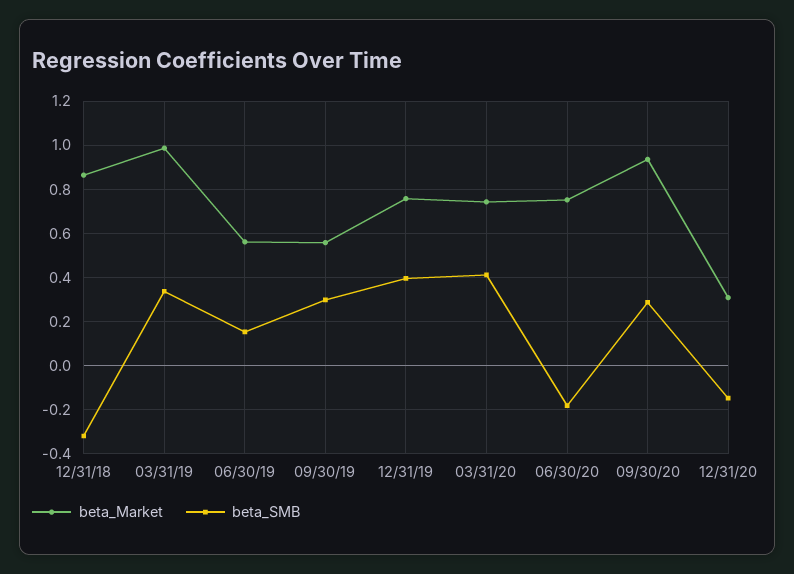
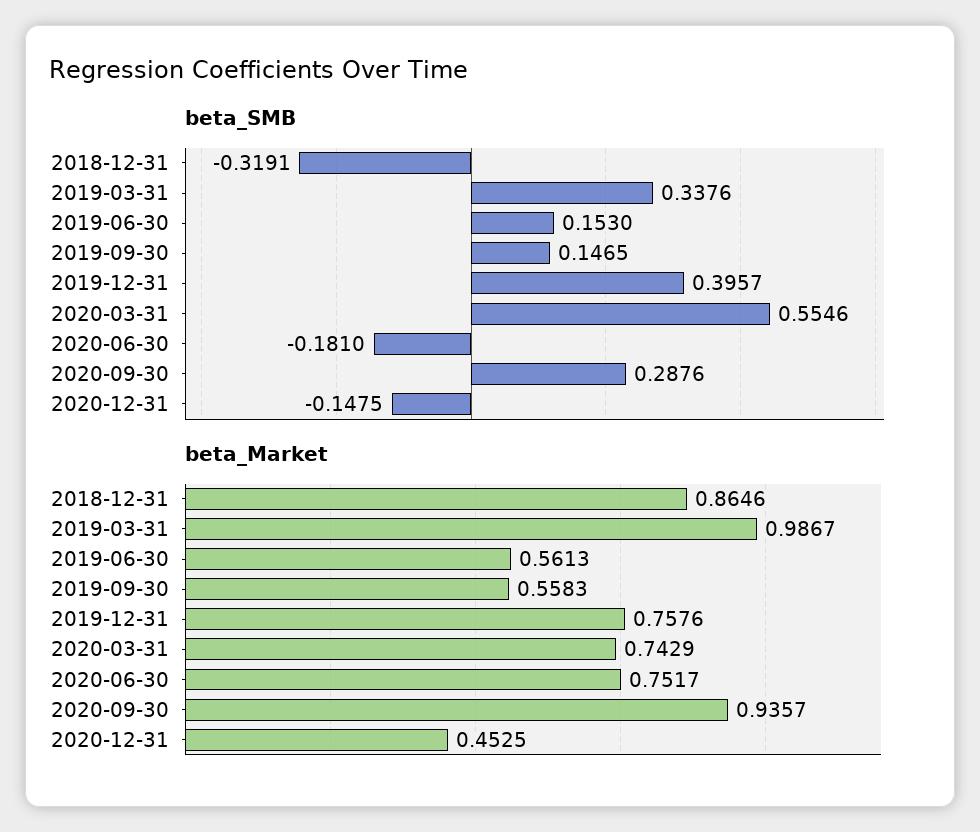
  {
    "beta_Market": {
      "12/31/18": 0.8646,
      "03/31/19": 0.9867,
      "06/30/19": 0.5613,
      "09/30/19": 0.5583,
      "12/31/19": 0.7576,
      "03/31/20": 0.7429,
      "06/30/20": 0.7517,
      "09/30/20": 0.9357,
-     "12/31/20": 0.3
+     "12/31/20": 0.4525
    },
    "beta_SMB": {
      "12/31/18": -0.3191,
      "03/31/19": 0.3376,
      "06/30/19": 0.153,
-     "09/30/19": 0.3,
+     "09/30/19": 0.1465,
      "12/31/19": 0.3957,
-     "03/31/20": 0.4,
+     "03/31/20": 0.5546,
      "06/30/20": -0.181,
      "09/30/20": 0.2876,
      "12/31/20": -0.1475
    }
  }

